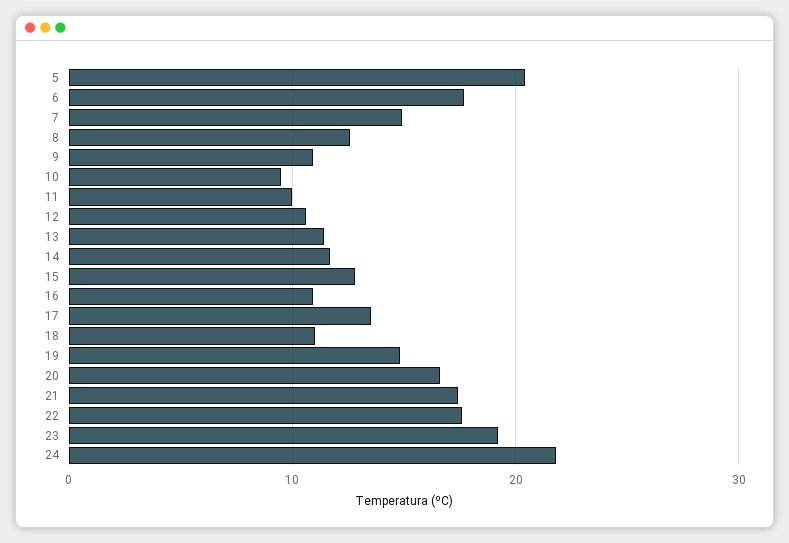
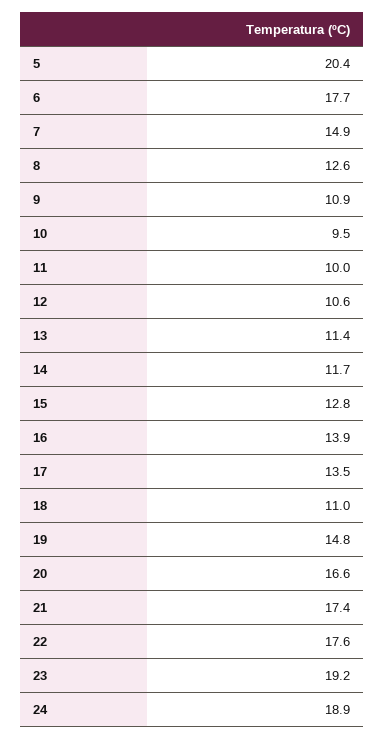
  {
    "5": 20.4,
    "6": 17.7,
    "7": 14.9,
    "8": 12.6,
    "9": 10.9,
    "10": 9.5,
    "11": 10,
    "12": 10.6,
    "13": 11.4,
    "14": 11.7,
    "15": 12.8,
-   "16": 11,
+   "16": 13.9,
    "17": 13.5,
    "18": 11,
    "19": 14.8,
    "20": 16.6,
    "21": 17.4,
    "22": 17.6,
    "23": 19.2,
-   "24": 22
+   "24": 18.9
  }

